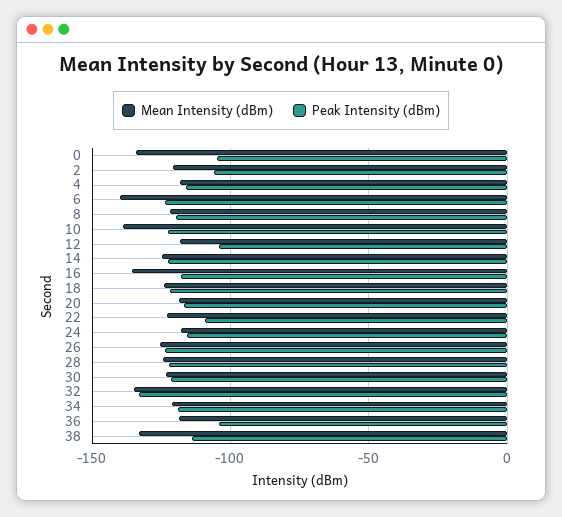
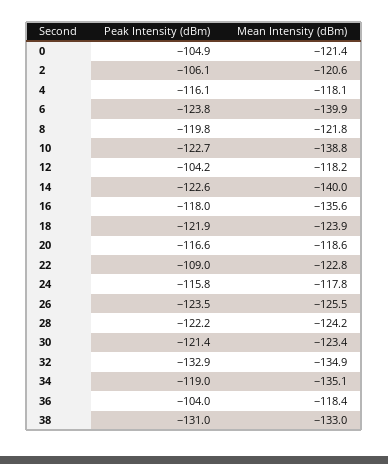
  {
    "Mean Intensity (dBm)": {
-     "0": -135,
+     "0": -121.4,
      "2": -120.6,
      "4": -118.1,
      "6": -139.9,
      "8": -121.8,
      "10": -138.8,
      "12": -118.2,
-     "14": -125,
+     "14": -140,
      "16": -135.6,
      "18": -123.9,
      "20": -118.6,
      "22": -122.8,
      "24": -117.8,
      "26": -125.5,
      "28": -124.2,
      "30": -123.4,
      "32": -134.9,
-     "34": -120,
+     "34": -135.1,
      "36": -118.4,
      "38": -133
    },
    "Peak Intensity (dBm)": {
      "0": -104.9,
      "2": -106.1,
      "4": -116.1,
      "6": -123.8,
      "8": -119.8,
      "10": -122.7,
      "12": -104.2,
      "14": -122.6,
      "16": -118,
      "18": -121.9,
      "20": -116.6,
      "22": -109,
      "24": -115.8,
      "26": -123.5,
      "28": -122.2,
      "30": -121.4,
      "32": -132.9,
      "34": -119,
      "36": -104,
-     "38": -115
+     "38": -131
    }
  }

